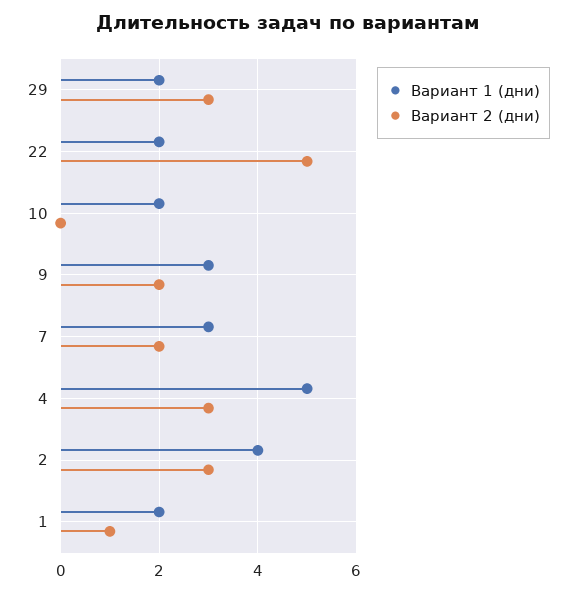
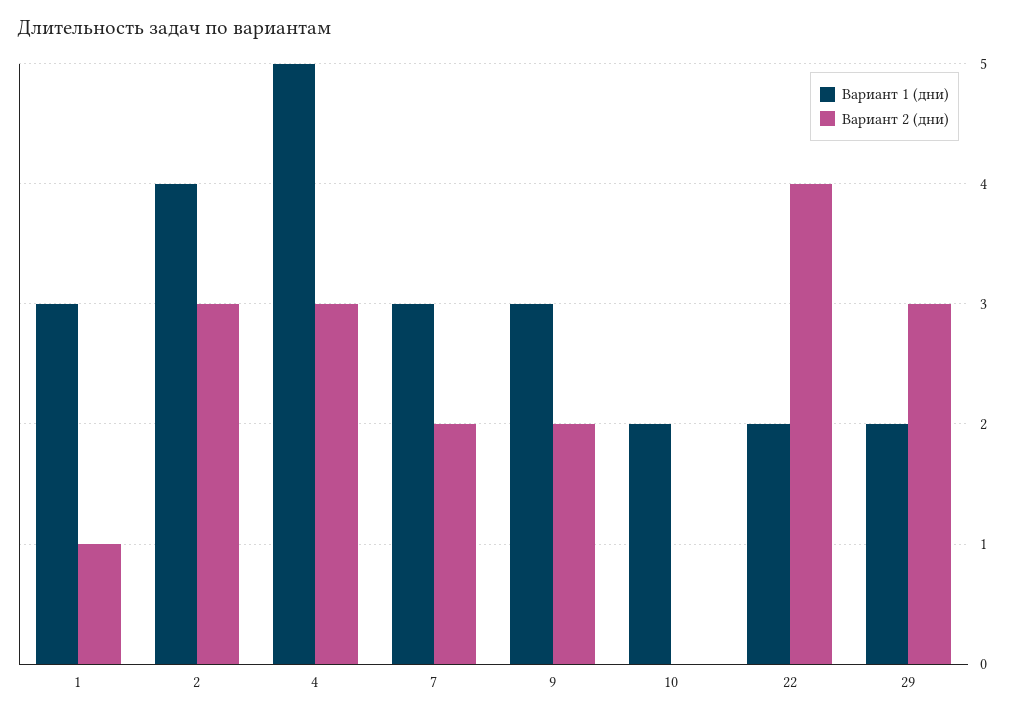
  {
    "Вариант 1 (дни)": {
      "29": 2,
      "22": 2,
      "10": 2,
      "9": 3,
      "7": 3,
      "4": 5,
      "2": 4,
-     "1": 2
+     "1": 3
    },
    "Вариант 2 (дни)": {
      "29": 3,
-     "22": 5,
+     "22": 4,
      "10": 0,
      "9": 2,
      "7": 2,
      "4": 3,
      "2": 3,
      "1": 1
    }
  }

